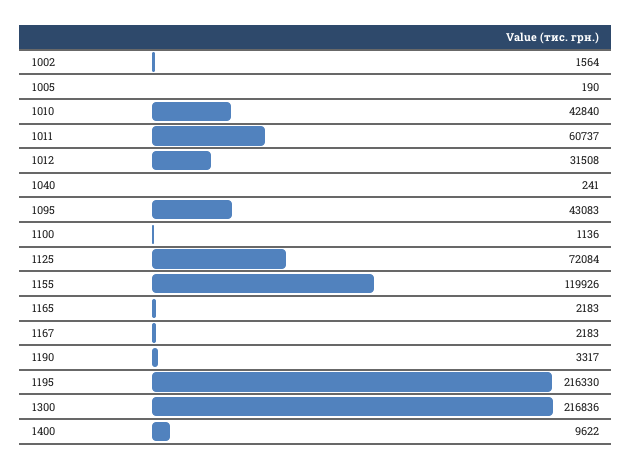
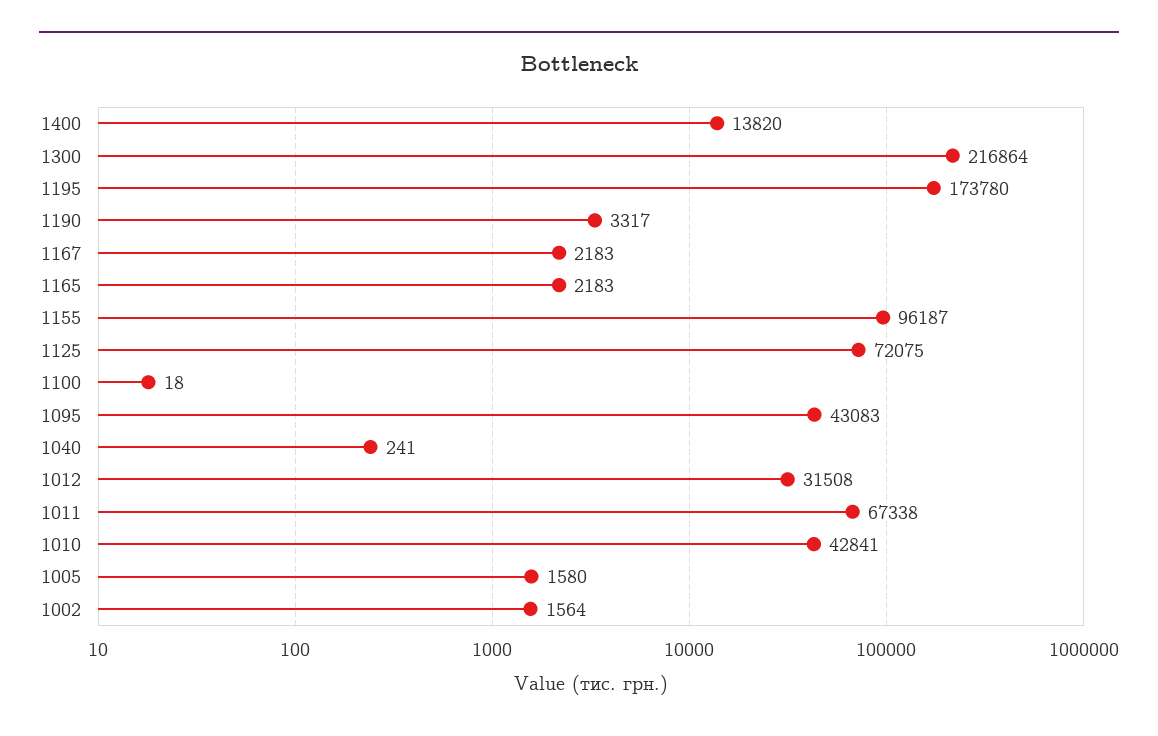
  {
    "1002": 1564,
-   "1005": 190,
+   "1005": 1580,
-   "1010": 42840,
+   "1010": 42841,
-   "1011": 60737,
+   "1011": 67338,
    "1012": 31508,
    "1040": 241,
    "1095": 43083,
-   "1100": 1136,
+   "1100": 18,
-   "1125": 72084,
+   "1125": 72075,
-   "1155": 119926,
+   "1155": 96187,
    "1165": 2183,
    "1167": 2183,
    "1190": 3317,
-   "1195": 216330,
+   "1195": 173780,
-   "1300": 216836,
+   "1300": 216864,
-   "1400": 9622
+   "1400": 13820
  }

